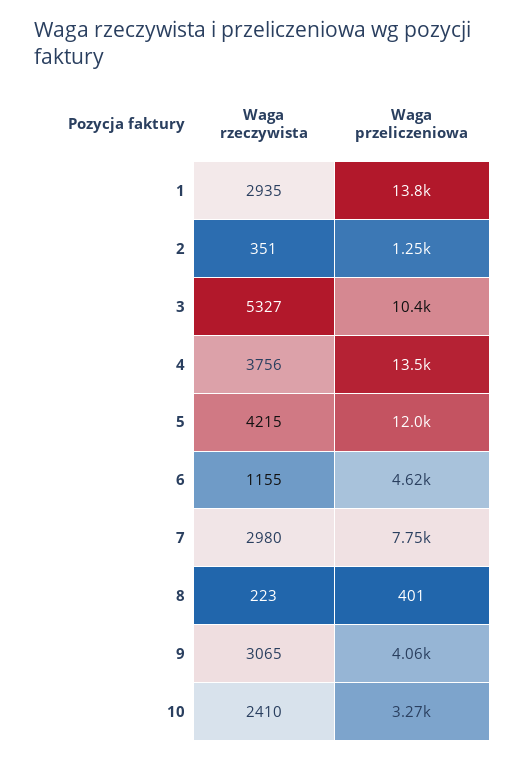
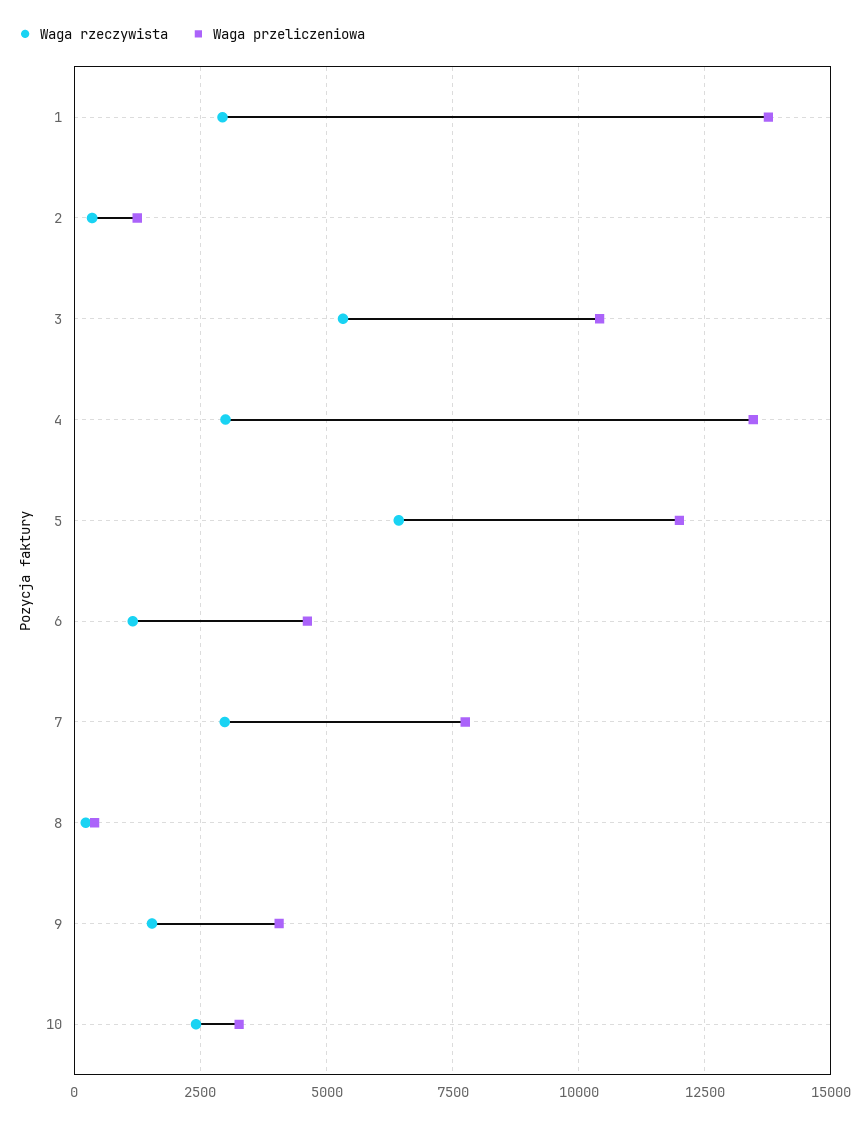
  {
    "Waga rzeczywista": {
      "1": 2935,
      "2": 351,
      "3": 5327,
-     "4": 3756,
+     "4": 3000,
-     "5": 4215,
+     "5": 6500,
      "6": 1155,
      "7": 2980,
      "8": 223,
-     "9": 3065,
+     "9": 1500,
      "10": 2410
    },
    "Waga przeliczeniowa": {
      "1": 13800,
      "2": 1250,
      "3": 10400,
      "4": 13500,
      "5": 12000,
      "6": 4620,
      "7": 7750,
      "8": 401,
      "9": 4060,
      "10": 3270
    }
  }

